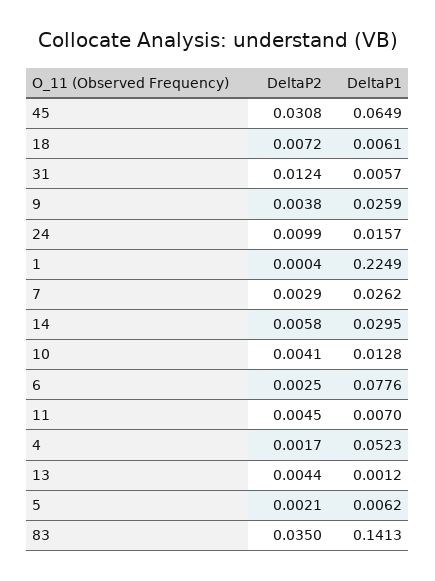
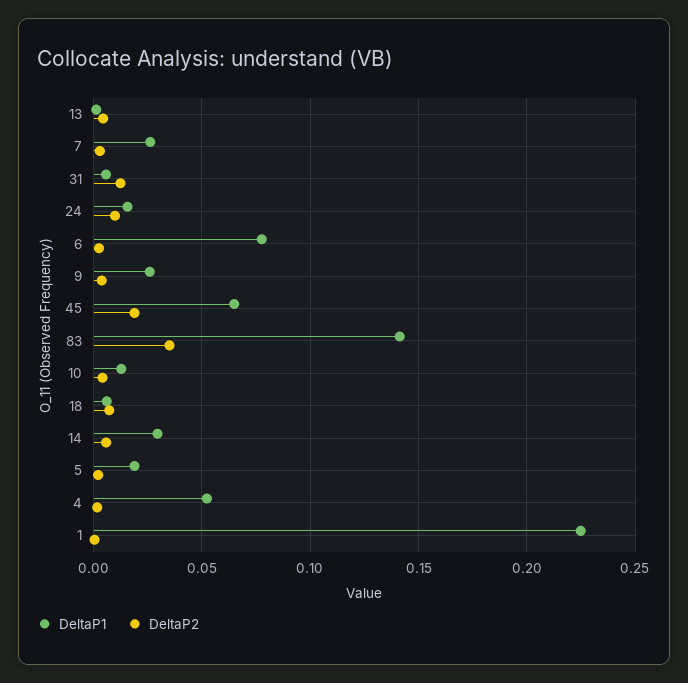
  {
    "DeltaP2": {
-     "45": 0.0308,
+     "45": 0.02,
      "18": 0.0072,
      "31": 0.0124,
      "9": 0.0038,
      "24": 0.0099,
      "1": 0.0004,
      "7": 0.0029,
      "14": 0.0058,
      "10": 0.0041,
      "6": 0.0025,
-     "11": 0.0045,
      "4": 0.0017,
      "13": 0.0044,
      "5": 0.0021,
      "83": 0.035
    },
    "DeltaP1": {
      "45": 0.0649,
      "18": 0.0061,
      "31": 0.0057,
      "9": 0.0259,
      "24": 0.0157,
      "1": 0.2249,
      "7": 0.0262,
      "14": 0.0295,
      "10": 0.0128,
      "6": 0.0776,
-     "11": 0.007,
      "4": 0.0523,
      "13": 0.0012,
-     "5": 0.0062,
+     "5": 0.02,
      "83": 0.1413
    }
  }

